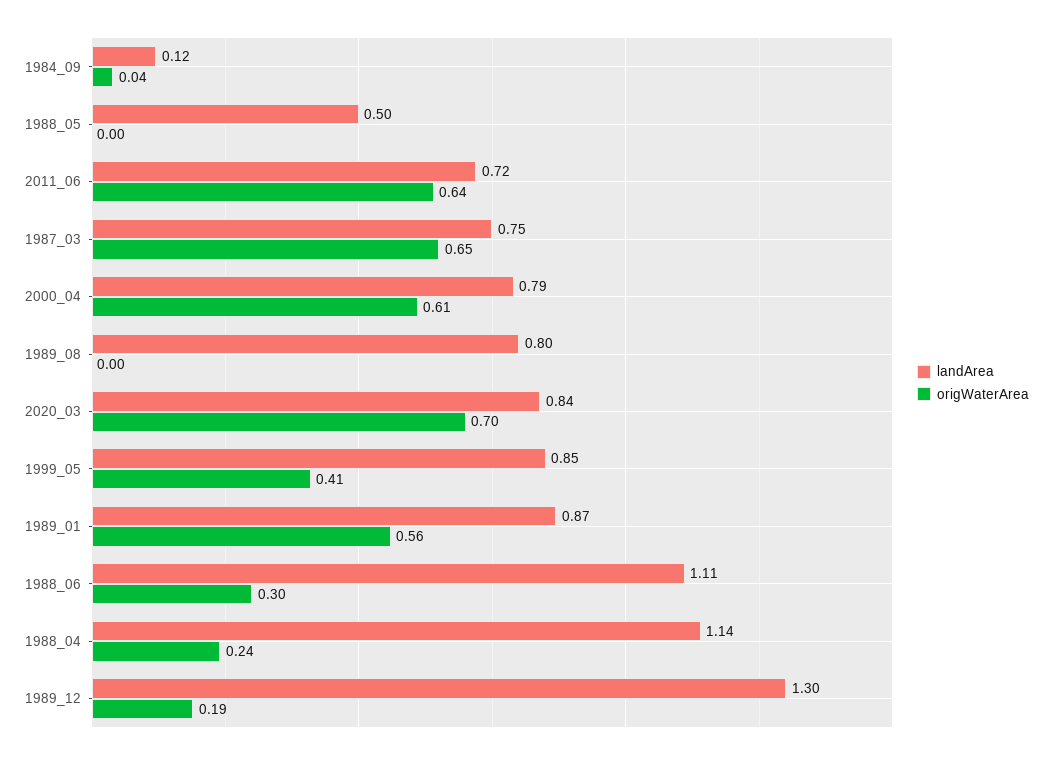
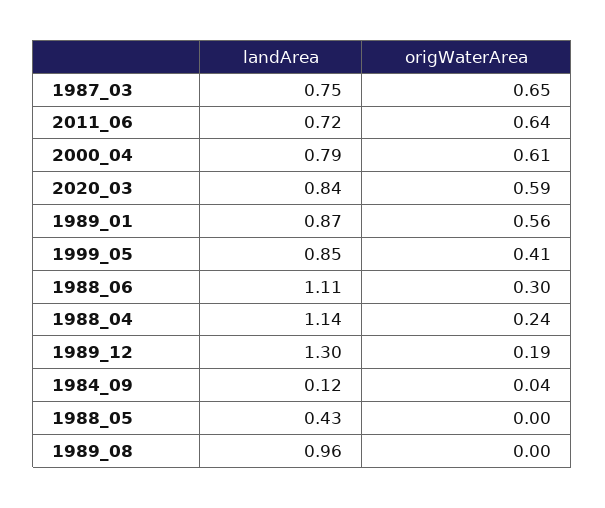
  {
    "landArea": {
      "1984_09": 0.12,
-     "1988_05": 0.5,
+     "1988_05": 0.43,
      "2011_06": 0.72,
      "1987_03": 0.75,
      "2000_04": 0.79,
-     "1989_08": 0.8,
+     "1989_08": 0.96,
      "2020_03": 0.84,
      "1999_05": 0.85,
      "1989_01": 0.87,
      "1988_06": 1.11,
      "1988_04": 1.14,
      "1989_12": 1.3
    },
    "origWaterArea": {
      "1984_09": 0.04,
      "1988_05": 0,
      "2011_06": 0.64,
      "1987_03": 0.65,
      "2000_04": 0.61,
      "1989_08": 0,
-     "2020_03": 0.7,
+     "2020_03": 0.59,
      "1999_05": 0.41,
      "1989_01": 0.56,
      "1988_06": 0.3,
      "1988_04": 0.24,
      "1989_12": 0.19
    }
  }

